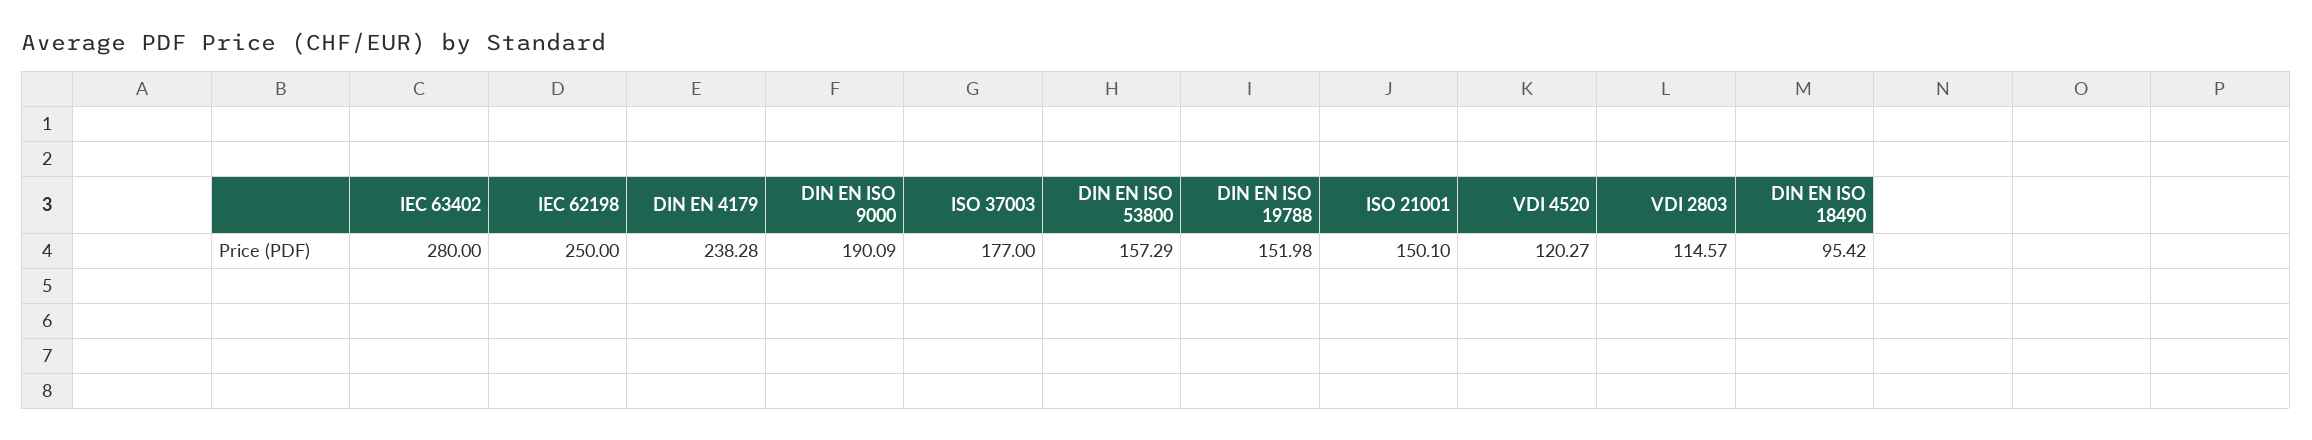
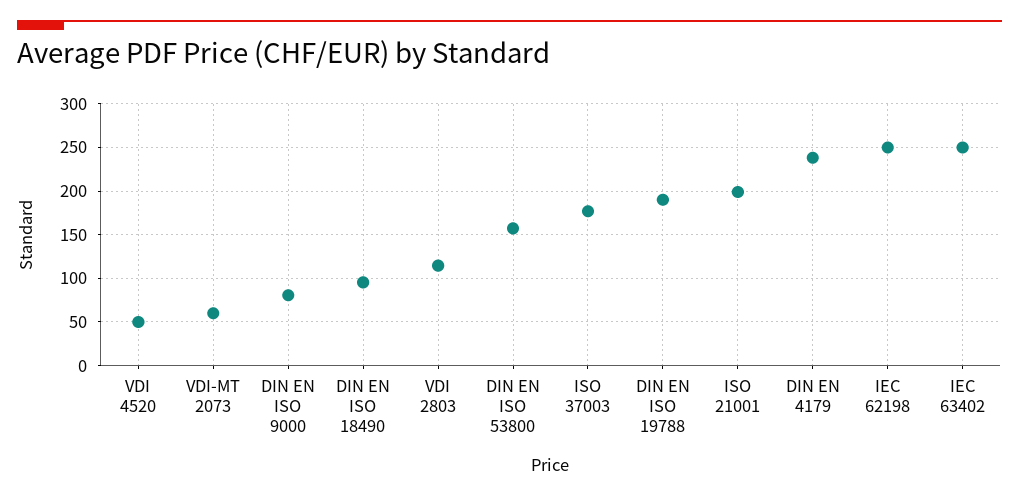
  {
-   "IEC 63402": 280,
+   "IEC 63402": 250,
    "IEC 62198": 250,
    "DIN EN 4179": 238.28,
-   "DIN EN ISO 9000": 190.09,
+   "DIN EN ISO 9000": 80,
    "ISO 37003": 177,
    "DIN EN ISO 53800": 157.29,
-   "DIN EN ISO 19788": 151.98,
+   "DIN EN ISO 19788": 190,
-   "ISO 21001": 150.1,
+   "ISO 21001": 200,
-   "VDI 4520": 120.27,
+   "VDI 4520": 50,
    "VDI 2803": 114.57,
-   "DIN EN ISO 18490": 95.42
+   "DIN EN ISO 18490": 95.42,
+   "VDI-MT 2073": 60
  }

